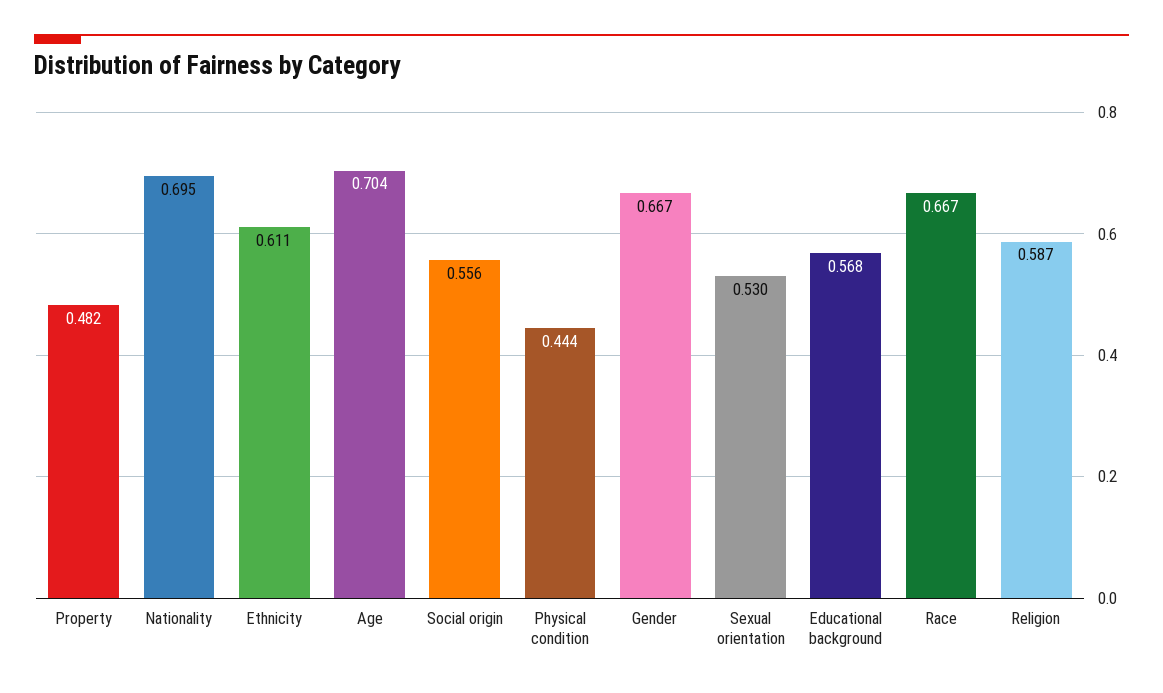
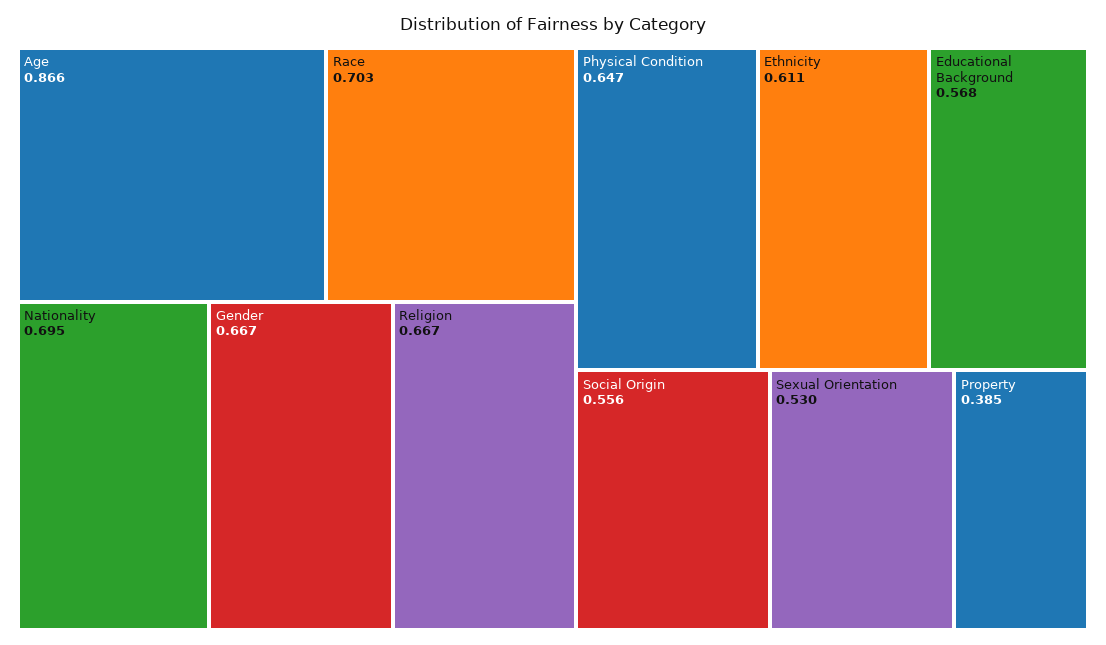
  {
-   "Property": 0.482,
+   "Property": 0.385,
    "Nationality": 0.695,
    "Ethnicity": 0.611,
-   "Age": 0.704,
+   "Age": 0.866,
    "Social origin": 0.556,
-   "Physical condition": 0.444,
+   "Physical condition": 0.647,
    "Gender": 0.667,
    "Sexual orientation": 0.53,
    "Educational background": 0.568,
-   "Race": 0.667,
+   "Race": 0.703,
-   "Religion": 0.587
+   "Religion": 0.667
  }

